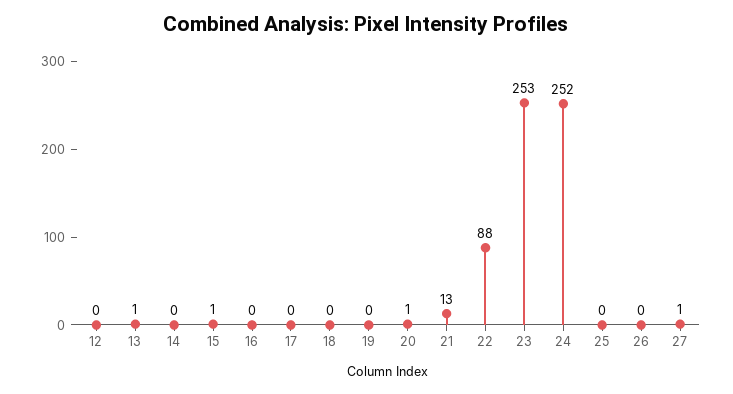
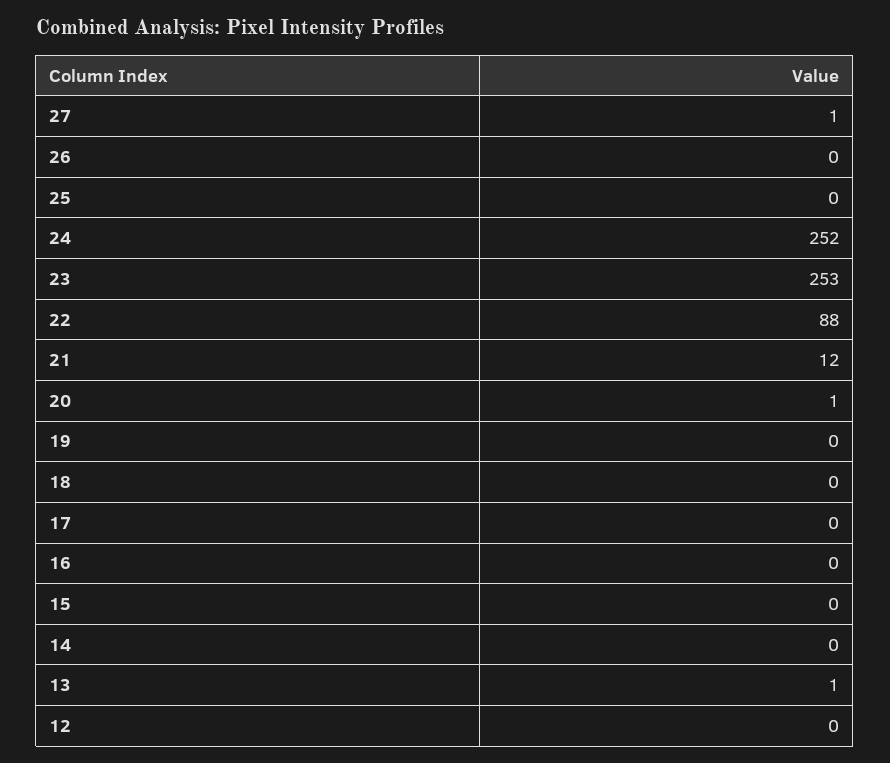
  {
    "12": 0,
    "13": 1,
    "14": 0,
-   "15": 1,
+   "15": 0,
    "16": 0,
    "17": 0,
    "18": 0,
    "19": 0,
    "20": 1,
-   "21": 13,
+   "21": 12,
    "22": 88,
    "23": 253,
    "24": 252,
    "25": 0,
    "26": 0,
    "27": 1
  }

